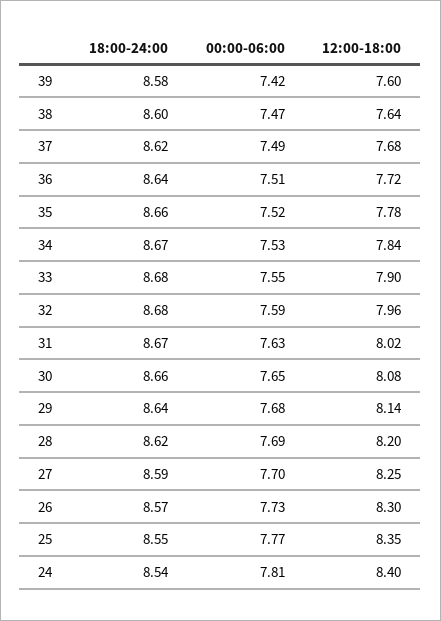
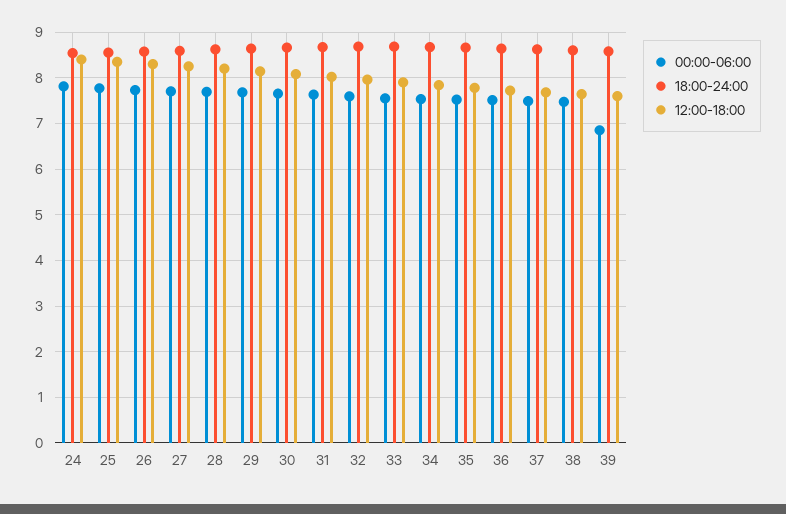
  {
    "18:00-24:00": {
      "39": 8.58,
      "38": 8.6,
      "37": 8.62,
      "36": 8.64,
      "35": 8.66,
      "34": 8.67,
      "33": 8.68,
      "32": 8.68,
      "31": 8.67,
      "30": 8.66,
      "29": 8.64,
      "28": 8.62,
      "27": 8.59,
      "26": 8.57,
      "25": 8.55,
      "24": 8.54
    },
    "00:00-06:00": {
-     "39": 7.42,
+     "39": 6.8,
      "38": 7.47,
      "37": 7.49,
      "36": 7.51,
      "35": 7.52,
      "34": 7.53,
      "33": 7.55,
      "32": 7.59,
      "31": 7.63,
      "30": 7.65,
      "29": 7.68,
      "28": 7.69,
      "27": 7.7,
      "26": 7.73,
      "25": 7.77,
      "24": 7.81
    },
    "12:00-18:00": {
      "39": 7.6,
      "38": 7.64,
      "37": 7.68,
      "36": 7.72,
      "35": 7.78,
      "34": 7.84,
      "33": 7.9,
      "32": 7.96,
      "31": 8.02,
      "30": 8.08,
      "29": 8.14,
      "28": 8.2,
      "27": 8.25,
      "26": 8.3,
      "25": 8.35,
      "24": 8.4
    }
  }

